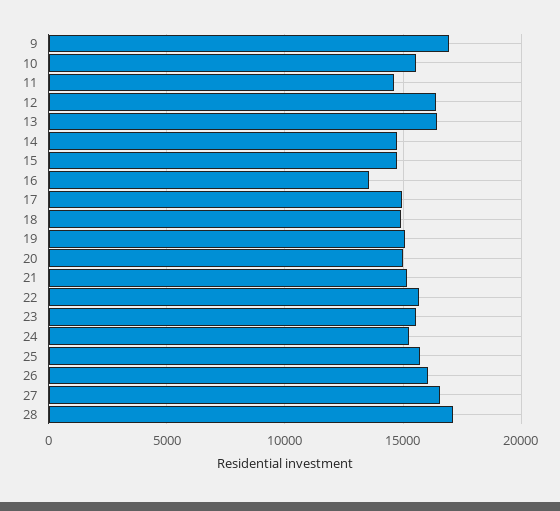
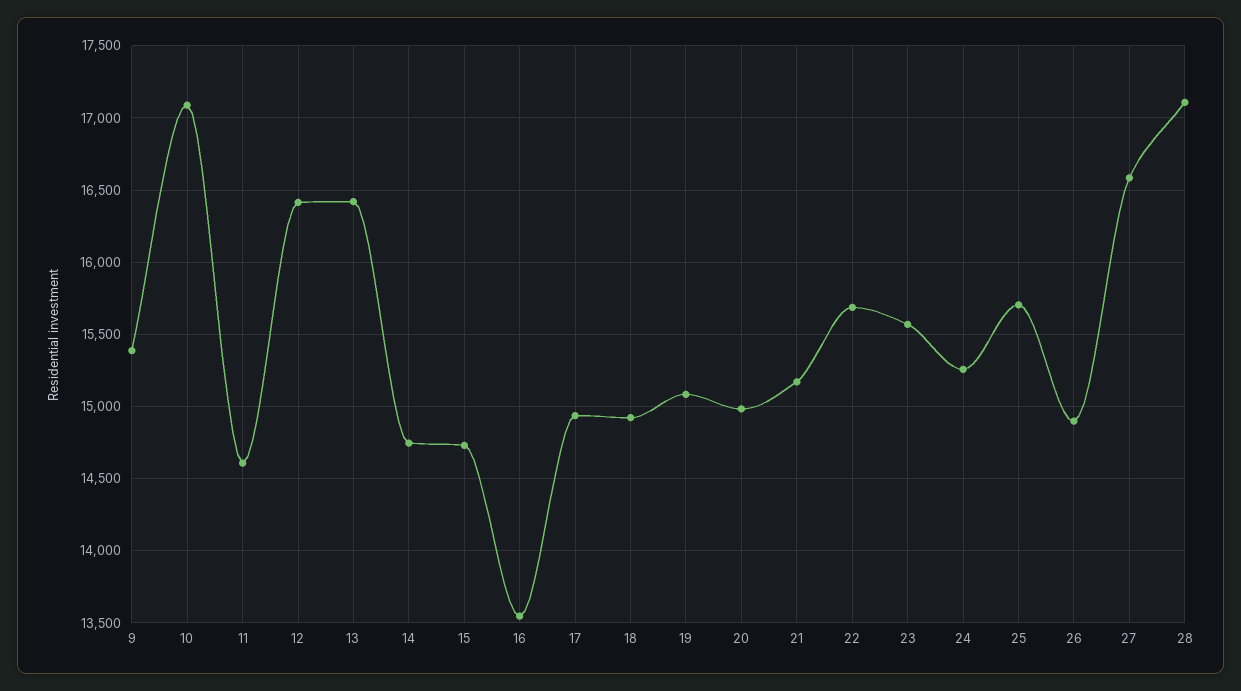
  {
-   "9": 17000,
+   "9": 15400,
-   "10": 15500,
+   "10": 17100,
    "11": 14600,
    "12": 16400,
    "13": 16400,
    "14": 14750,
    "15": 14750,
    "16": 13550,
    "17": 14950,
    "18": 14900,
    "19": 15100,
    "20": 15000,
    "21": 15150,
    "22": 15700,
    "23": 15550,
    "24": 15250,
    "25": 15700,
-   "26": 16000,
+   "26": 14900,
    "27": 16600,
    "28": 17100
  }

